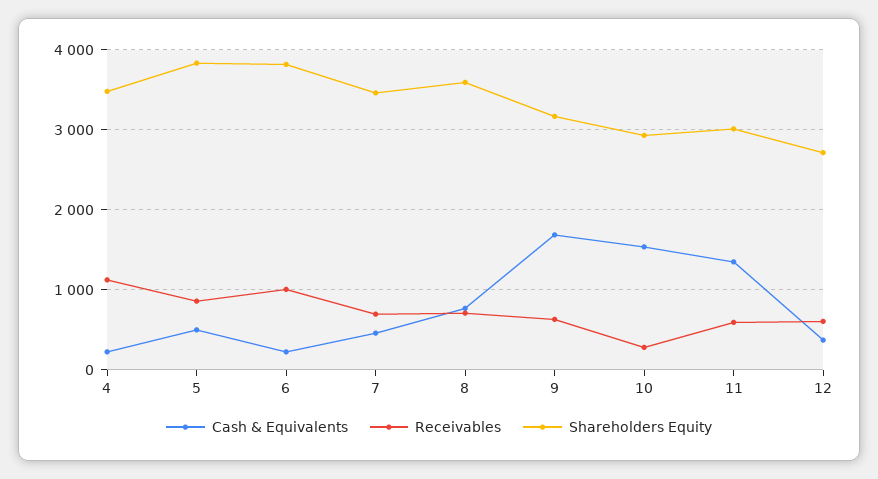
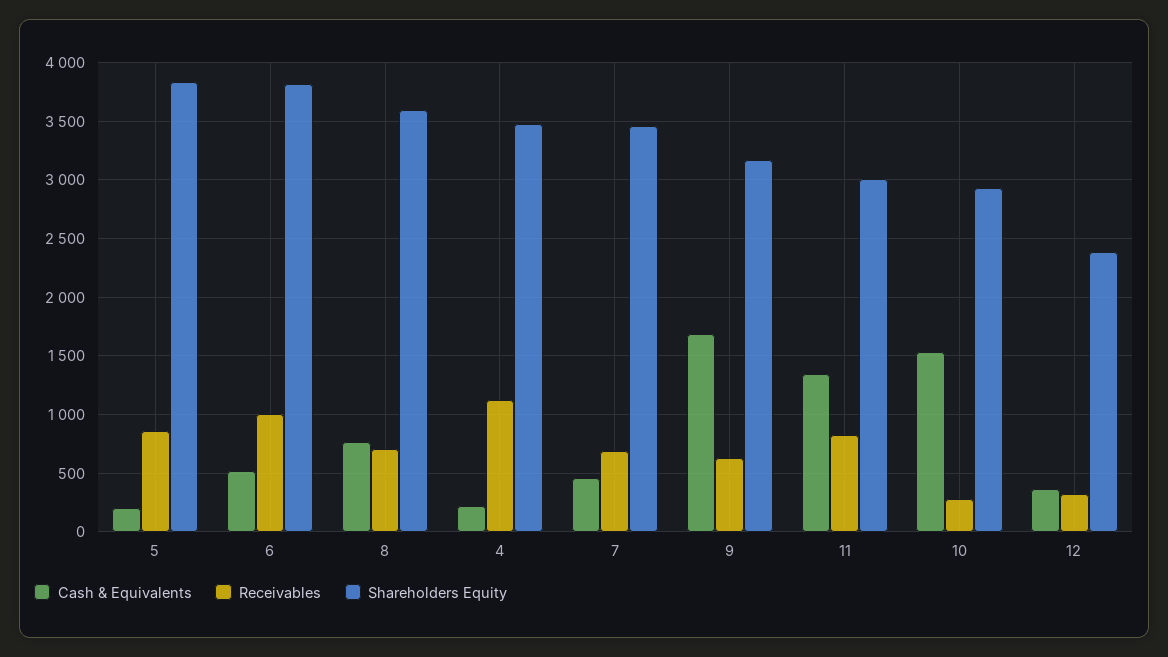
  {
    "Cash & Equivalents": {
      "4": 200,
-     "5": 500,
+     "5": 200,
-     "6": 200,
+     "6": 500,
      "7": 500,
      "8": 800,
      "9": 1700,
      "10": 1500,
      "11": 1300,
      "12": 400
    },
    "Receivables": {
      "4": 1100,
      "5": 900,
      "6": 1000,
      "7": 700,
      "8": 700,
      "9": 600,
      "10": 300,
-     "11": 600,
+     "11": 800,
-     "12": 600
+     "12": 300
    },
    "Shareholders Equity": {
      "4": 3500,
      "5": 3800,
      "6": 3800,
      "7": 3500,
      "8": 3600,
      "9": 3200,
      "10": 2900,
      "11": 3000,
-     "12": 2700
+     "12": 2400
    }
  }

